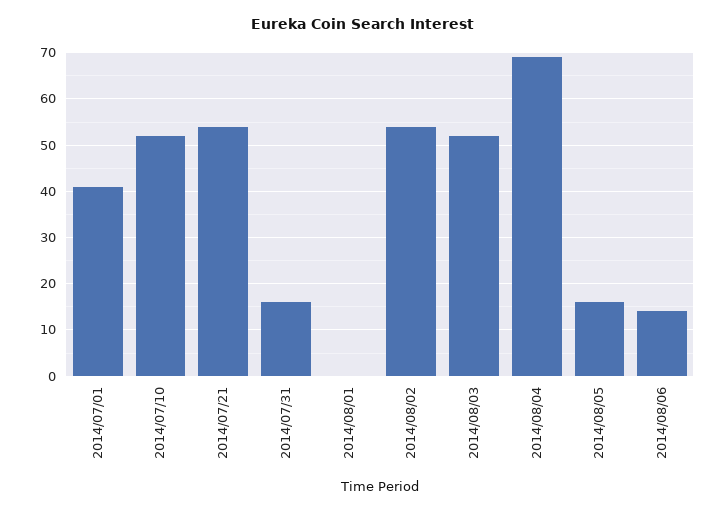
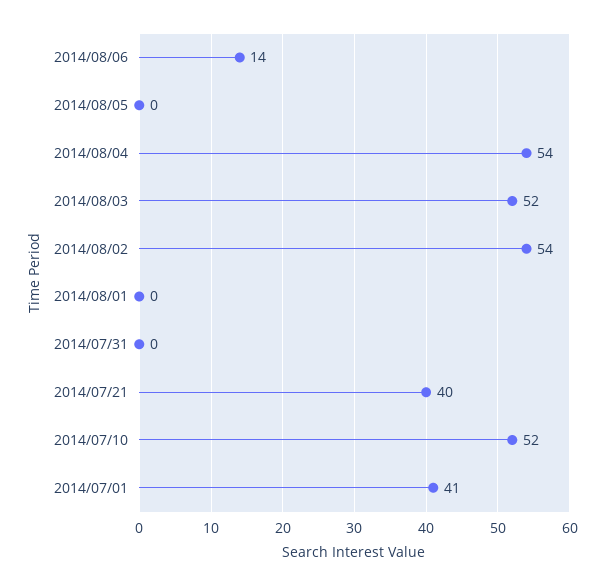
  {
    "2014/07/01": 41,
    "2014/07/10": 52,
-   "2014/07/21": 55,
+   "2014/07/21": 40,
-   "2014/07/31": 15,
+   "2014/07/31": 0,
    "2014/08/01": 0,
    "2014/08/02": 54,
    "2014/08/03": 52,
-   "2014/08/04": 70,
+   "2014/08/04": 54,
-   "2014/08/05": 15,
+   "2014/08/05": 0,
    "2014/08/06": 14
  }

